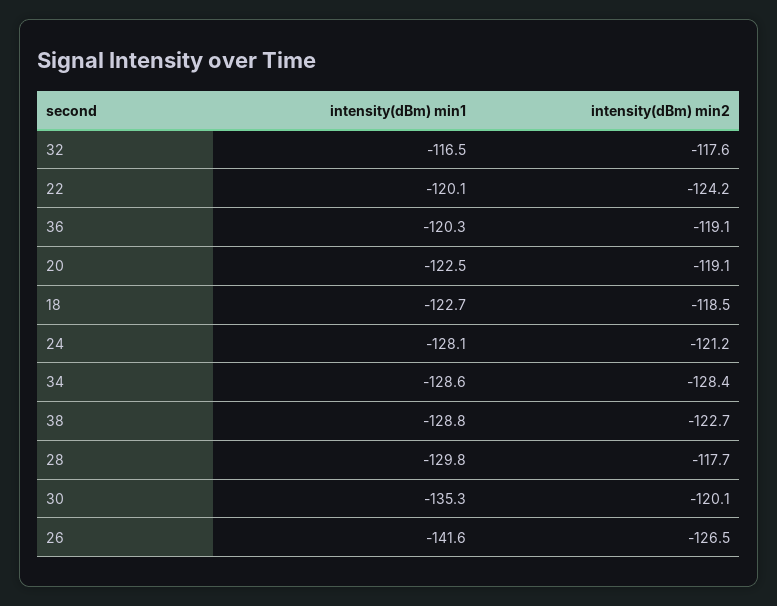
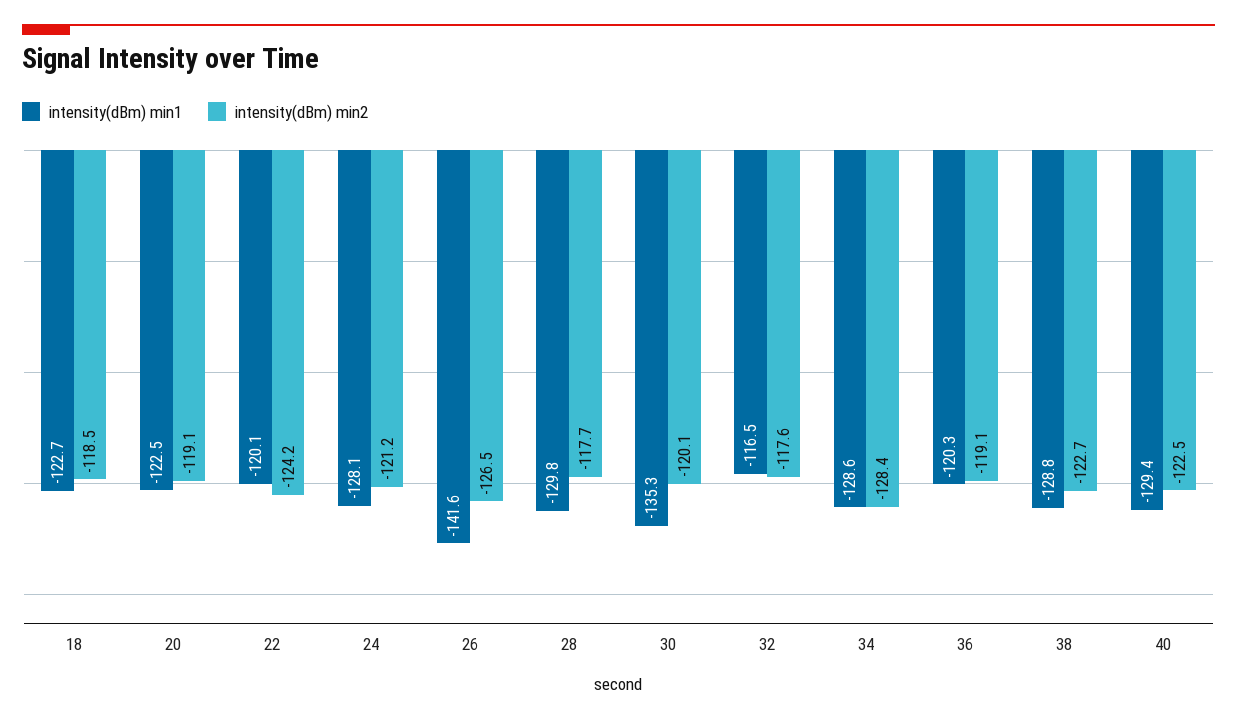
  {
    "intensity(dBm) min1": {
      "32": -116.5,
      "22": -120.1,
      "36": -120.3,
      "20": -122.5,
      "18": -122.7,
      "24": -128.1,
      "34": -128.6,
      "38": -128.8,
      "28": -129.8,
      "30": -135.3,
-     "26": -141.6
+     "26": -141.6,
+     "40": -129.4
    },
    "intensity(dBm) min2": {
      "32": -117.6,
      "22": -124.2,
      "36": -119.1,
      "20": -119.1,
      "18": -118.5,
      "24": -121.2,
      "34": -128.4,
      "38": -122.7,
      "28": -117.7,
      "30": -120.1,
-     "26": -126.5
+     "26": -126.5,
+     "40": -122.5
    }
  }

